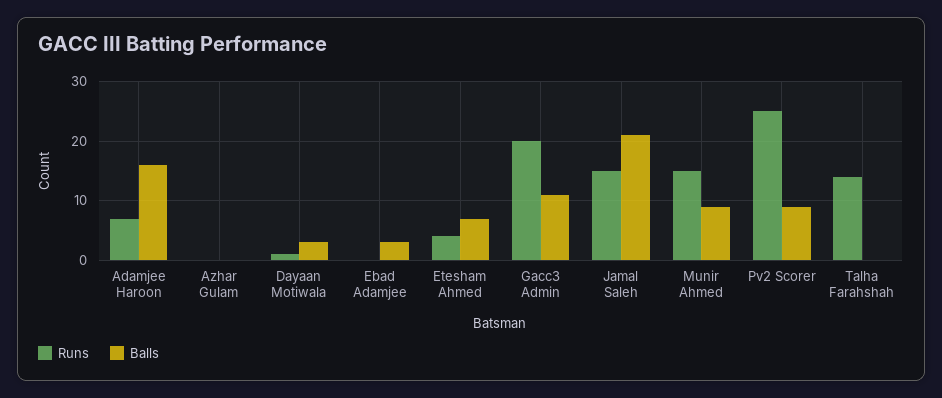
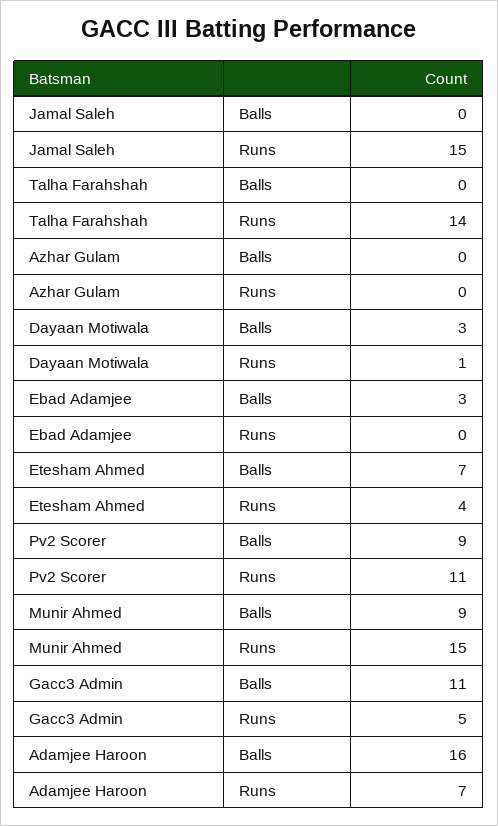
  {
    "Runs": {
      "Adamjee Haroon": 7,
      "Azhar Gulam": 0,
      "Dayaan Motiwala": 1,
      "Ebad Adamjee": 0,
      "Etesham Ahmed": 4,
-     "Gacc3 Admin": 20,
+     "Gacc3 Admin": 5,
      "Jamal Saleh": 15,
      "Munir Ahmed": 15,
-     "Pv2 Scorer": 25,
+     "Pv2 Scorer": 11,
      "Talha Farahshah": 14
    },
    "Balls": {
      "Adamjee Haroon": 16,
      "Azhar Gulam": 0,
      "Dayaan Motiwala": 3,
      "Ebad Adamjee": 3,
      "Etesham Ahmed": 7,
      "Gacc3 Admin": 11,
-     "Jamal Saleh": 20,
+     "Jamal Saleh": 0,
      "Munir Ahmed": 9,
      "Pv2 Scorer": 9,
      "Talha Farahshah": 0
    }
  }

